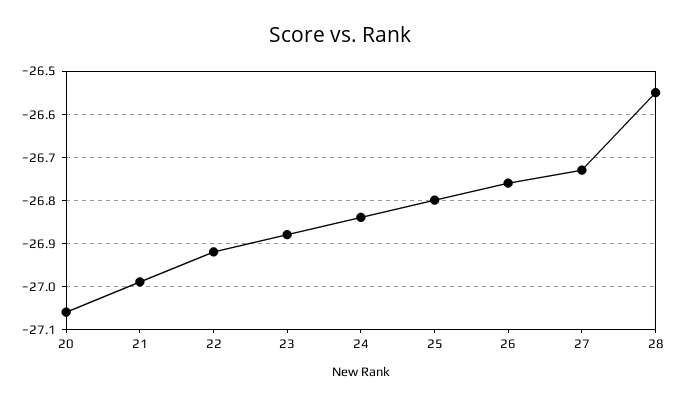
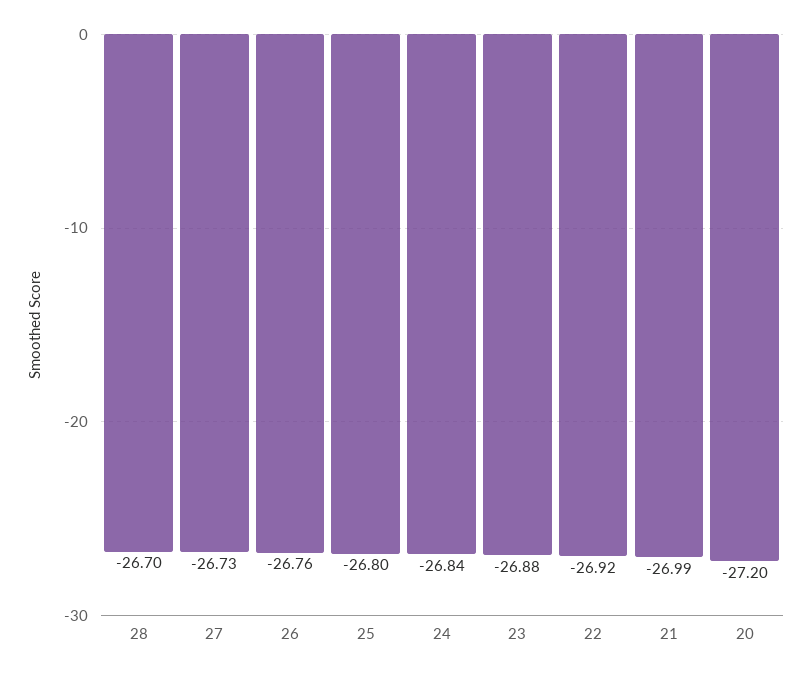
  {
-   "20": -27.05,
+   "20": -27.2,
    "21": -26.99,
    "22": -26.92,
    "23": -26.88,
    "24": -26.84,
    "25": -26.8,
    "26": -26.76,
    "27": -26.73,
-   "28": -26.55
+   "28": -26.7
  }

